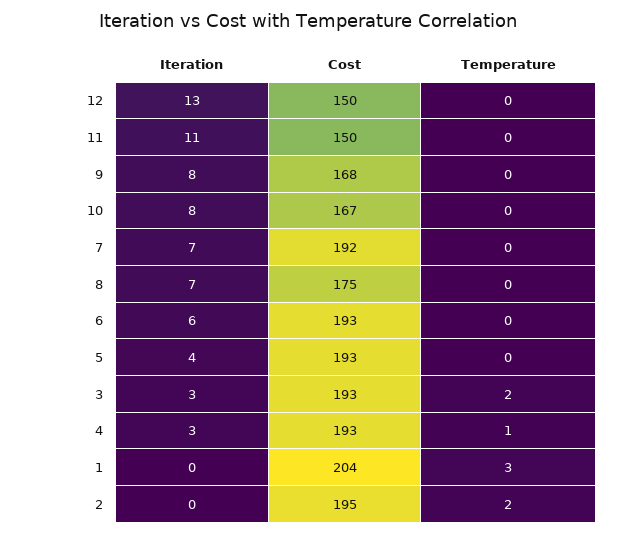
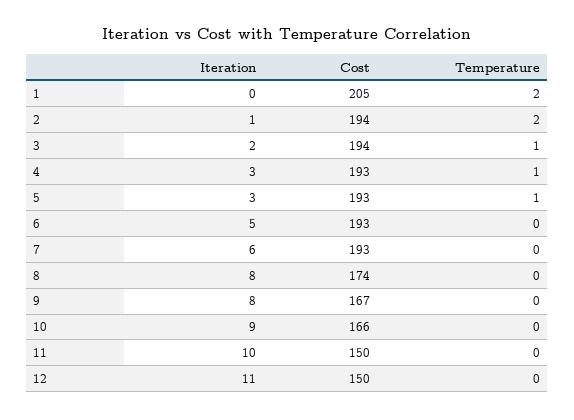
  {
    "Iteration": {
-     "12": 13,
+     "12": 11,
-     "11": 11,
+     "11": 10,
      "9": 8,
-     "10": 8,
+     "10": 9,
-     "7": 7,
+     "7": 6,
-     "8": 7,
+     "8": 8,
-     "6": 6,
+     "6": 5,
-     "5": 4,
+     "5": 3,
-     "3": 3,
+     "3": 2,
      "4": 3,
      "1": 0,
-     "2": 0
+     "2": 1
    },
    "Cost": {
      "12": 150,
      "11": 150,
-     "9": 168,
+     "9": 167,
-     "10": 167,
+     "10": 166,
-     "7": 192,
+     "7": 193,
-     "8": 175,
+     "8": 174,
      "6": 193,
      "5": 193,
-     "3": 193,
+     "3": 194,
      "4": 193,
-     "1": 204,
+     "1": 205,
-     "2": 195
+     "2": 194
    },
    "Temperature": {
      "12": 0,
      "11": 0,
      "9": 0,
      "10": 0,
      "7": 0,
      "8": 0,
      "6": 0,
-     "5": 0,
+     "5": 1,
-     "3": 2,
+     "3": 1,
      "4": 1,
-     "1": 3,
+     "1": 2,
      "2": 2
    }
  }

